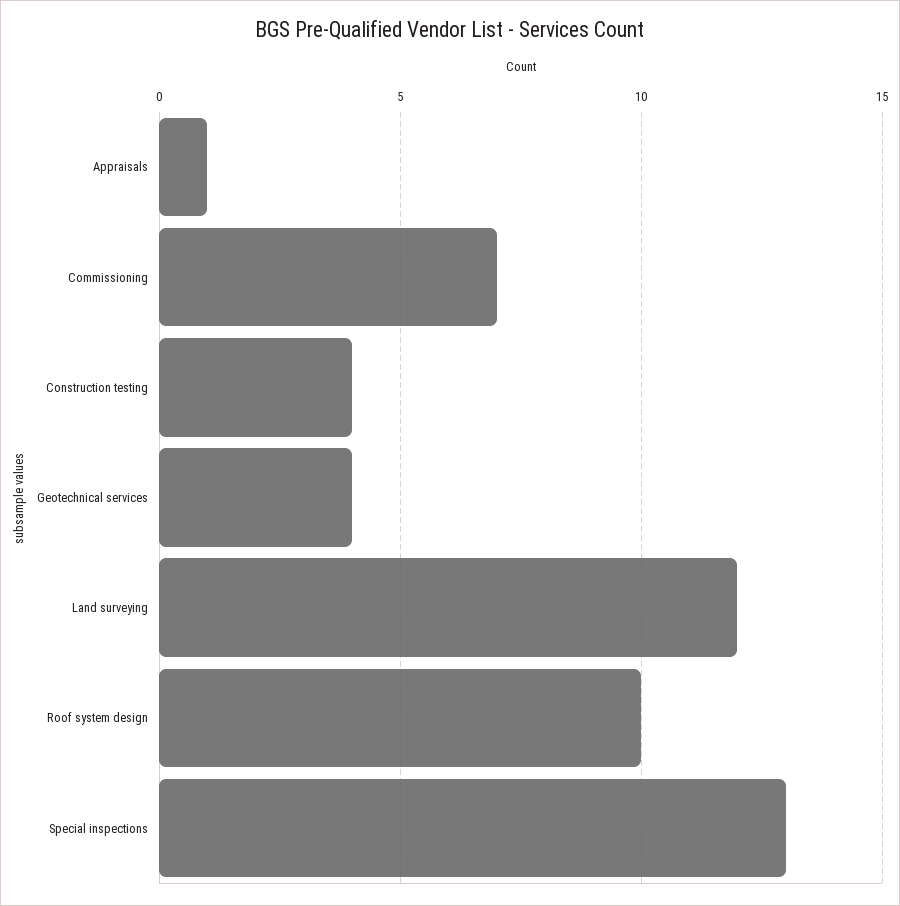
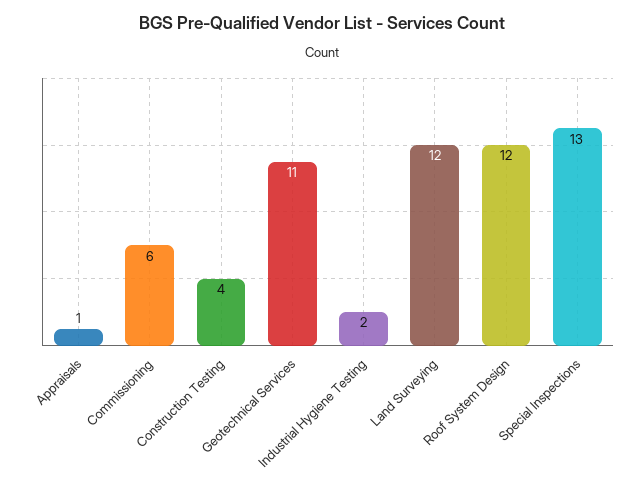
  {
    "Appraisals": 1,
-   "Commissioning": 7,
+   "Commissioning": 6,
    "Construction testing": 4,
-   "Geotechnical services": 4,
+   "Geotechnical services": 11,
    "Land surveying": 12,
-   "Roof system design": 10,
+   "Roof system design": 12,
-   "Special inspections": 13
+   "Special inspections": 13,
+   "Industrial Hygiene Testing": 2
  }

